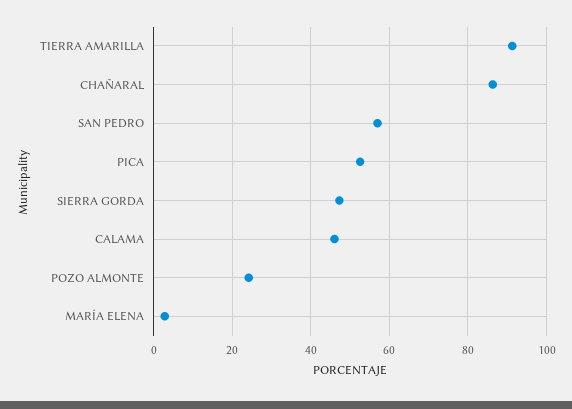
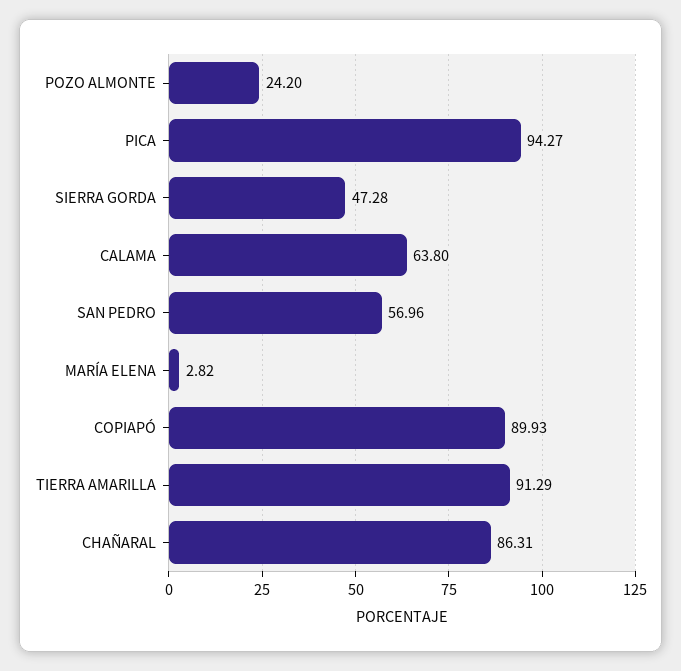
  {
    "TIERRA AMARILLA": 91.29,
    "CHAÑARAL": 86.31,
    "SAN PEDRO": 56.96,
-   "PICA": 52,
+   "PICA": 94.27,
    "SIERRA GORDA": 47.28,
-   "CALAMA": 46,
+   "CALAMA": 63.8,
    "POZO ALMONTE": 24.2,
-   "MARÍA ELENA": 2.82
+   "MARÍA ELENA": 2.82,
+   "COPIAPÓ": 89.93
  }

